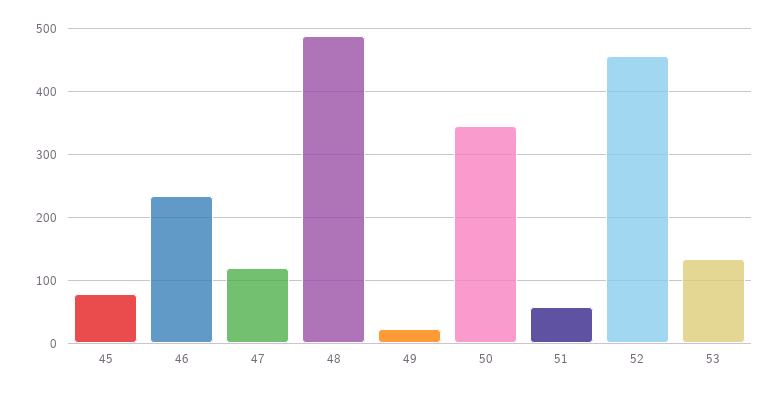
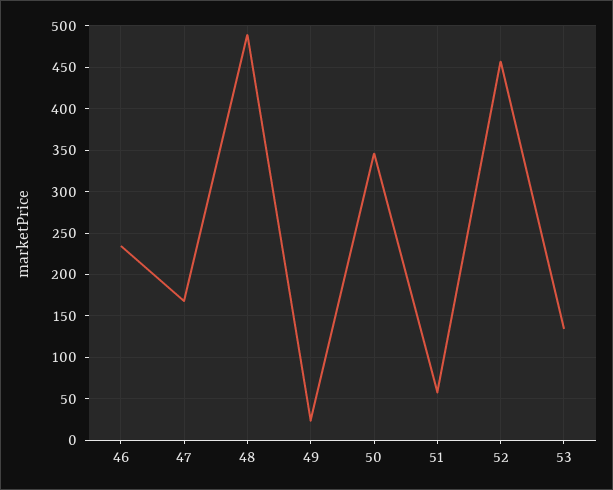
  {
-   "45": 80,
    "46": 230,
-   "47": 120,
+   "47": 170,
    "48": 490,
    "49": 20,
    "50": 350,
    "51": 60,
    "52": 460,
    "53": 130
  }

